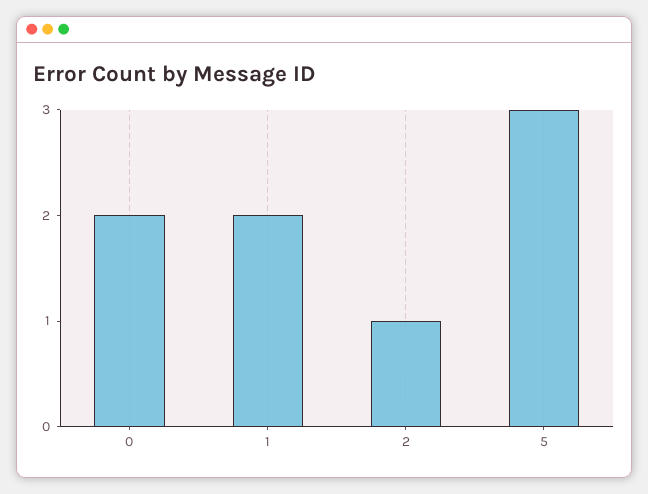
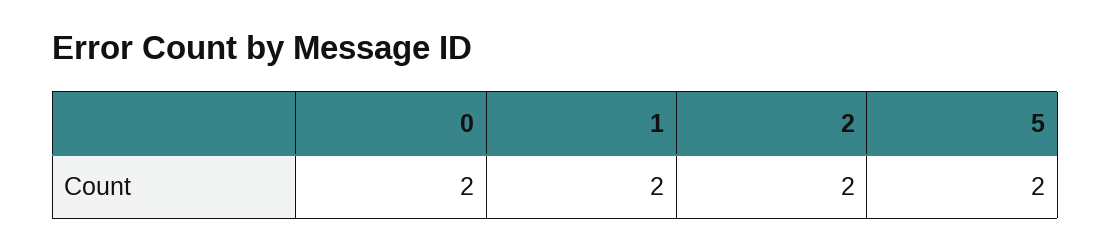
  {
    "0": 2,
    "1": 2,
-   "2": 1,
+   "2": 2,
-   "5": 3
+   "5": 2
  }

